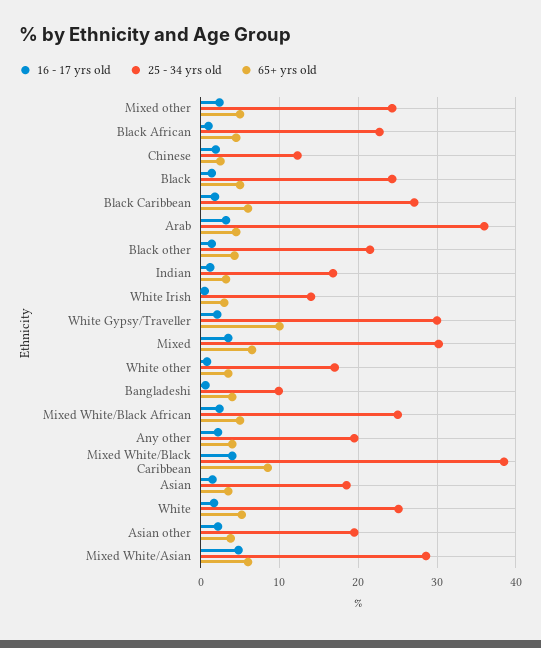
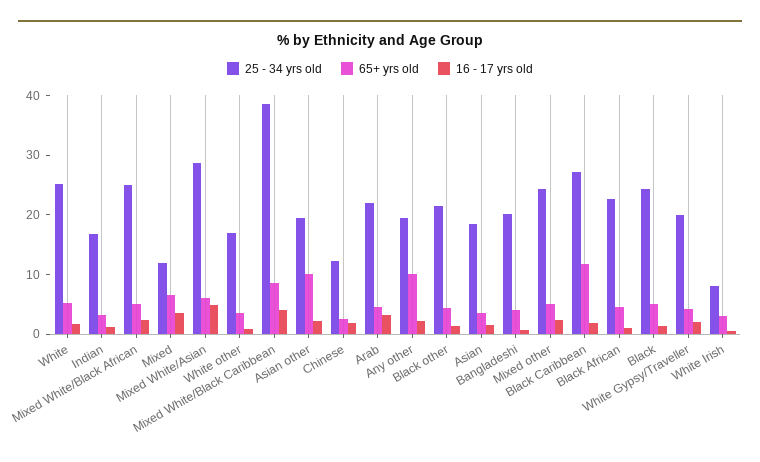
  {
    "16 - 17 yrs old": {
      "Mixed other": 2,
      "Black African": 1,
      "Chinese": 2,
      "Black": 1,
      "Black Caribbean": 2,
      "Arab": 3,
      "Black other": 1,
      "Indian": 1,
      "White Irish": 1,
      "White Gypsy/Traveller": 2,
      "Mixed": 4,
      "White other": 1,
      "Bangladeshi": 1,
      "Mixed White/Black African": 2,
      "Any other": 2,
      "Mixed White/Black Caribbean": 4,
      "Asian": 2,
      "White": 2,
      "Asian other": 2,
      "Mixed White/Asian": 5
    },
    "25 - 34 yrs old": {
      "Mixed other": 24,
      "Black African": 23,
      "Chinese": 12,
      "Black": 24,
      "Black Caribbean": 27,
-     "Arab": 36,
+     "Arab": 22,
      "Black other": 22,
      "Indian": 17,
-     "White Irish": 14,
+     "White Irish": 8,
-     "White Gypsy/Traveller": 30,
+     "White Gypsy/Traveller": 20,
-     "Mixed": 30,
+     "Mixed": 12,
      "White other": 17,
-     "Bangladeshi": 10,
+     "Bangladeshi": 20,
      "Mixed White/Black African": 25,
      "Any other": 20,
      "Mixed White/Black Caribbean": 39,
      "Asian": 19,
      "White": 25,
      "Asian other": 20,
      "Mixed White/Asian": 29
    },
    "65+ yrs old": {
      "Mixed other": 5,
      "Black African": 5,
      "Chinese": 3,
      "Black": 5,
-     "Black Caribbean": 6,
+     "Black Caribbean": 12,
      "Arab": 5,
      "Black other": 4,
      "Indian": 3,
      "White Irish": 3,
-     "White Gypsy/Traveller": 10,
+     "White Gypsy/Traveller": 4,
      "Mixed": 7,
      "White other": 4,
      "Bangladeshi": 4,
      "Mixed White/Black African": 5,
-     "Any other": 4,
+     "Any other": 10,
      "Mixed White/Black Caribbean": 9,
      "Asian": 4,
      "White": 5,
-     "Asian other": 4,
+     "Asian other": 10,
      "Mixed White/Asian": 6
    }
  }

